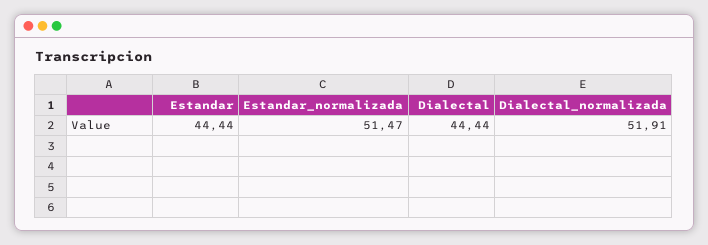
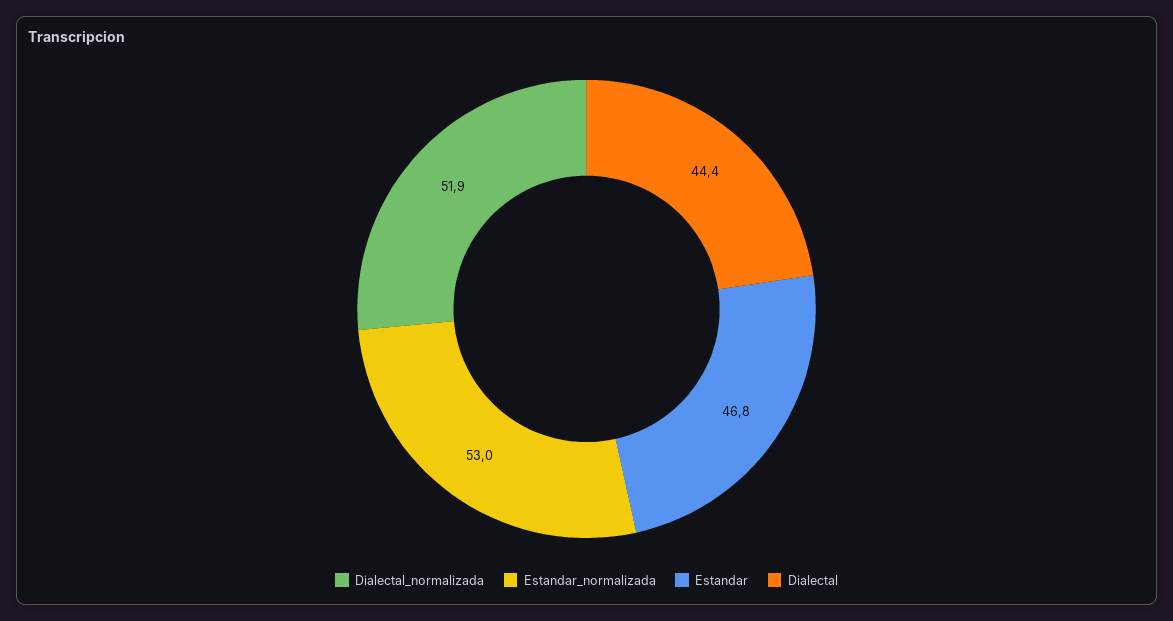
  {
-   "Estandar": 44.44,
+   "Estandar": 46.8,
-   "Estandar_normalizada": 51.47,
+   "Estandar_normalizada": 53,
    "Dialectal": 44.44,
    "Dialectal_normalizada": 51.91
  }

